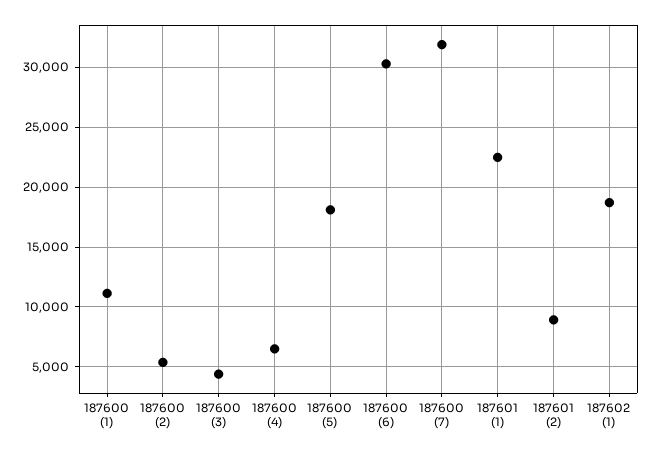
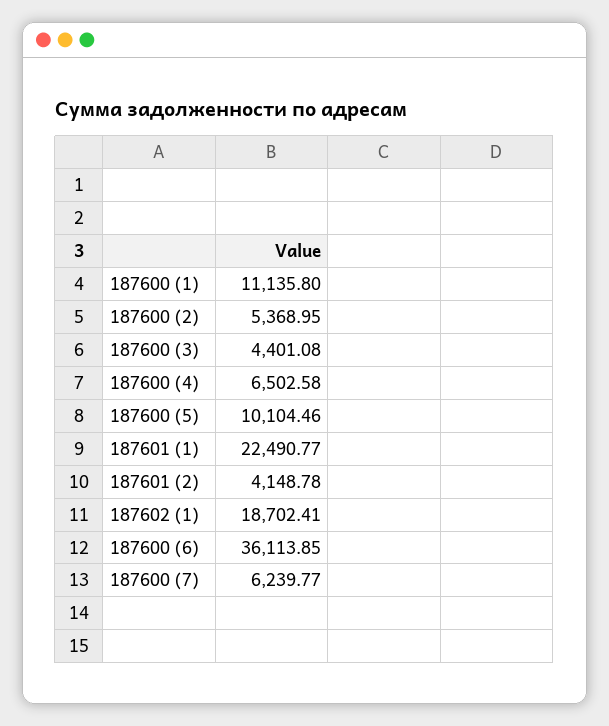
  {
    "187600 (1)": 11135.8,
    "187600 (2)": 5368.95,
    "187600 (3)": 4401.08,
    "187600 (4)": 6502.58,
-   "187600 (5)": 18000,
+   "187600 (5)": 10104.46,
-   "187600 (6)": 30000,
+   "187600 (6)": 36113.85,
-   "187600 (7)": 32000,
+   "187600 (7)": 6239.77,
    "187601 (1)": 22490.77,
-   "187601 (2)": 9000,
+   "187601 (2)": 4148.78,
    "187602 (1)": 18702.41
  }

